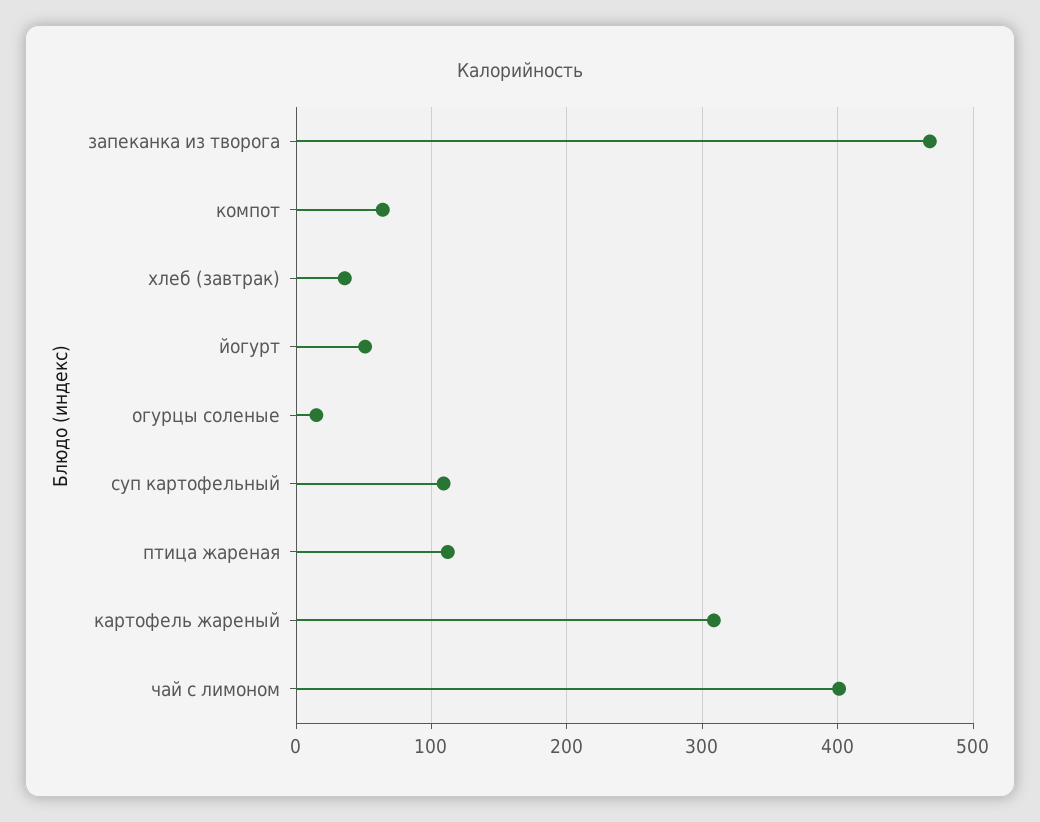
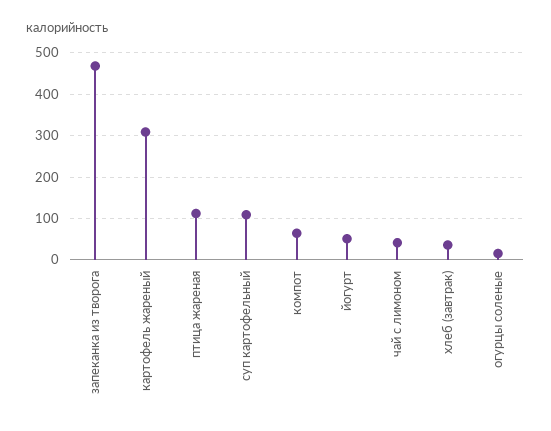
  {
    "запеканка из творога": 470,
    "компот": 60,
    "хлеб (завтрак)": 40,
    "йогурт": 50,
    "огурцы соленые": 20,
    "суп картофельный": 110,
    "птица жареная": 110,
    "картофель жареный": 310,
-   "чай с лимоном": 400
+   "чай с лимоном": 40
  }

